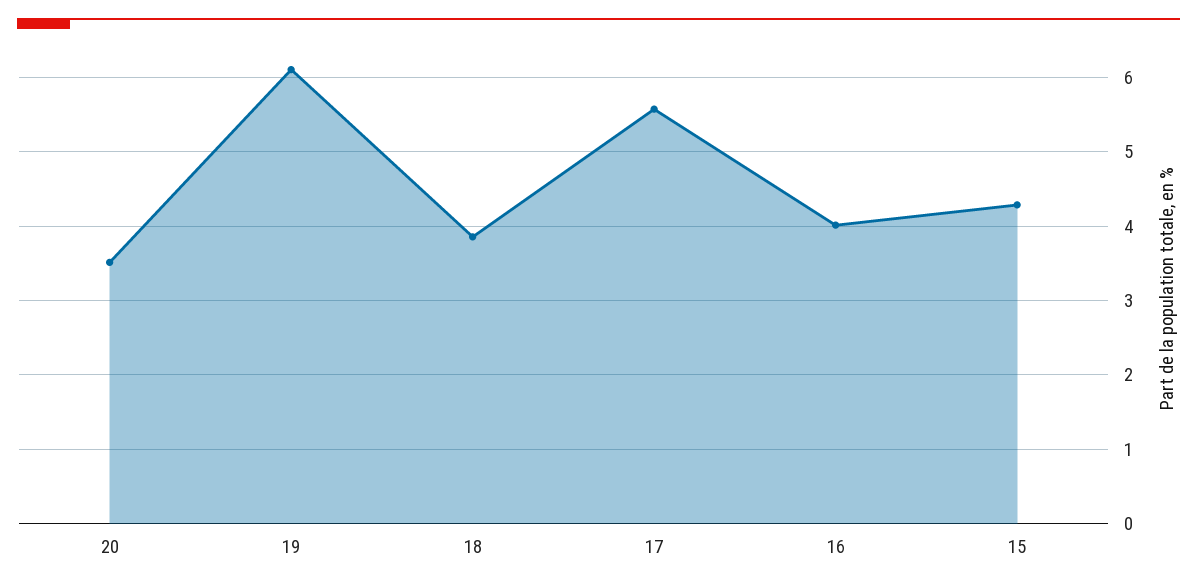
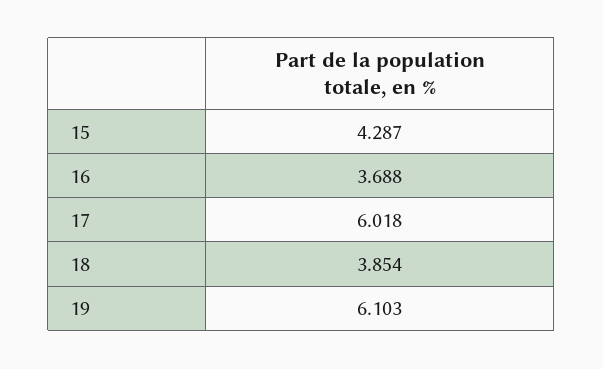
  {
-   "20": 3.5,
    "19": 6.103,
    "18": 3.854,
-   "17": 5.6,
+   "17": 6.018,
-   "16": 4,
+   "16": 3.688,
    "15": 4.287
  }

